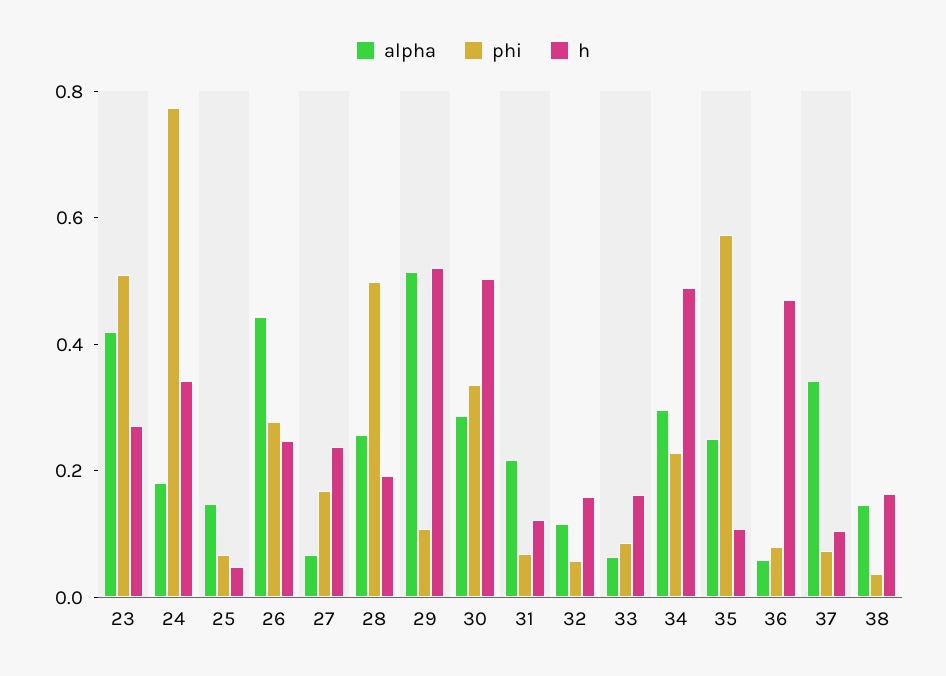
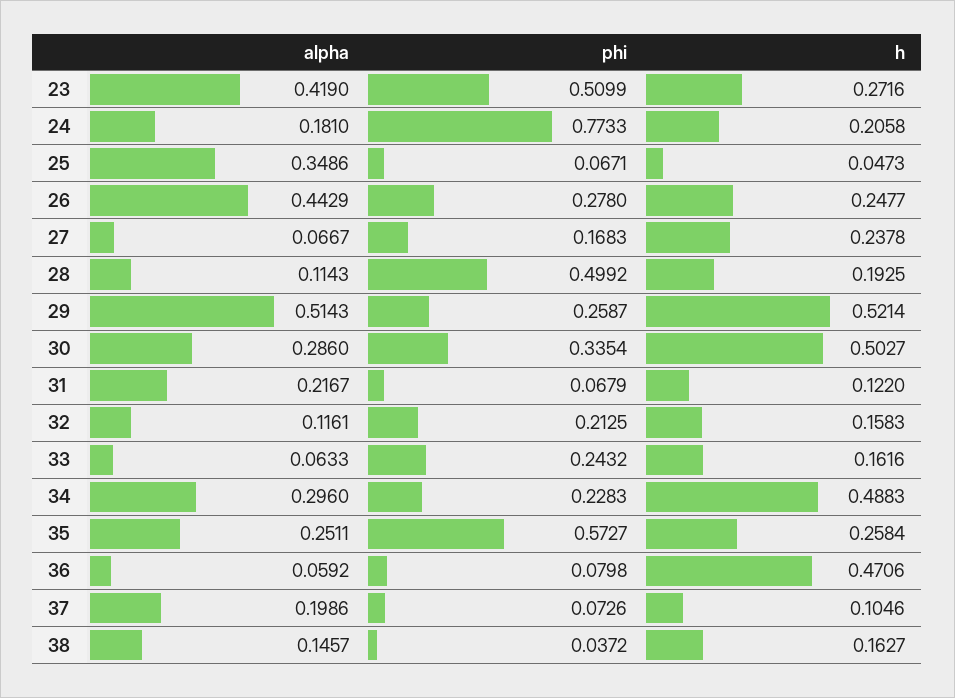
  {
    "alpha": {
      "23": 0.419,
      "24": 0.181,
-     "25": 0.15,
+     "25": 0.3486,
      "26": 0.4429,
      "27": 0.0667,
-     "28": 0.25,
+     "28": 0.1143,
      "29": 0.5143,
      "30": 0.286,
      "31": 0.2167,
      "32": 0.1161,
      "33": 0.0633,
      "34": 0.296,
      "35": 0.2511,
      "36": 0.0592,
-     "37": 0.35,
+     "37": 0.1986,
      "38": 0.1457
    },
    "phi": {
      "23": 0.5099,
      "24": 0.7733,
      "25": 0.0671,
      "26": 0.278,
      "27": 0.1683,
      "28": 0.4992,
-     "29": 0.1,
+     "29": 0.2587,
      "30": 0.3354,
      "31": 0.0679,
-     "32": 0.05,
+     "32": 0.2125,
-     "33": 0.1,
+     "33": 0.2432,
      "34": 0.2283,
      "35": 0.5727,
      "36": 0.0798,
      "37": 0.0726,
      "38": 0.0372
    },
    "h": {
      "23": 0.2716,
-     "24": 0.35,
+     "24": 0.2058,
      "25": 0.0473,
      "26": 0.2477,
      "27": 0.2378,
      "28": 0.1925,
      "29": 0.5214,
      "30": 0.5027,
      "31": 0.122,
      "32": 0.1583,
      "33": 0.1616,
      "34": 0.4883,
-     "35": 0.1,
+     "35": 0.2584,
      "36": 0.4706,
      "37": 0.1046,
      "38": 0.1627
    }
  }

